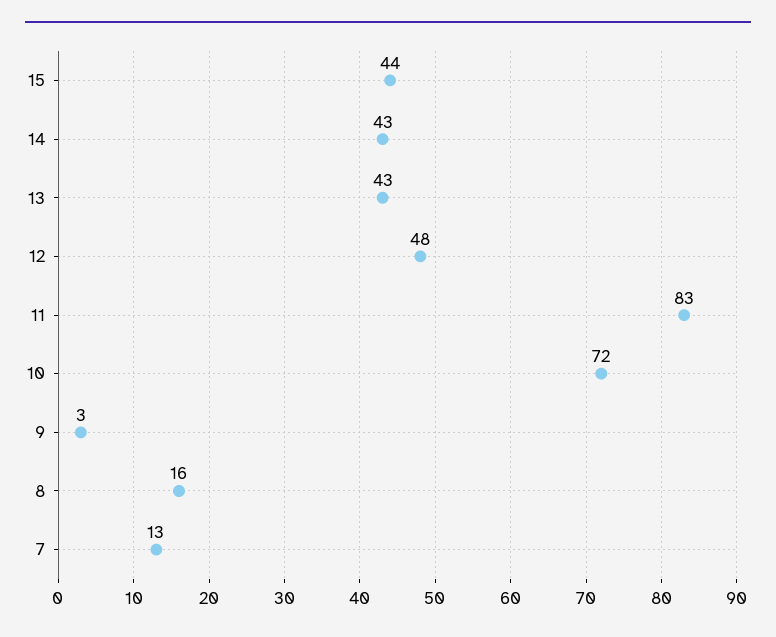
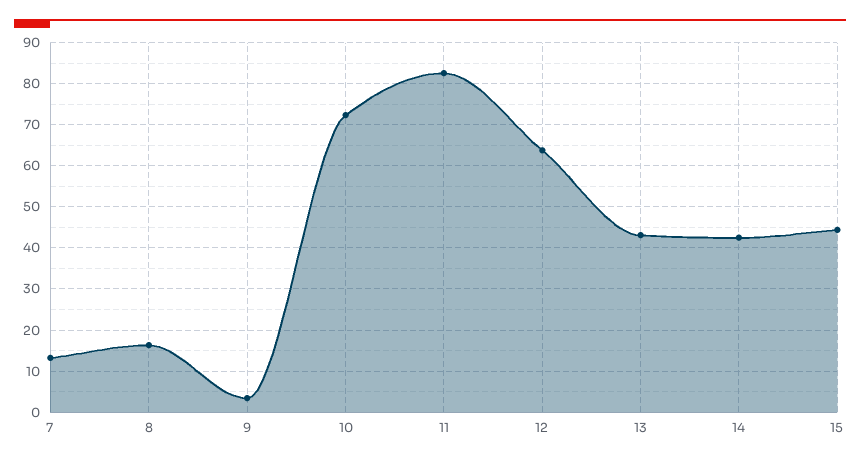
  {
    "15": 44,
    "14": 43,
    "13": 43,
-   "12": 48,
+   "12": 64,
    "11": 83,
    "10": 72,
    "9": 3,
    "8": 16,
    "7": 13
  }

